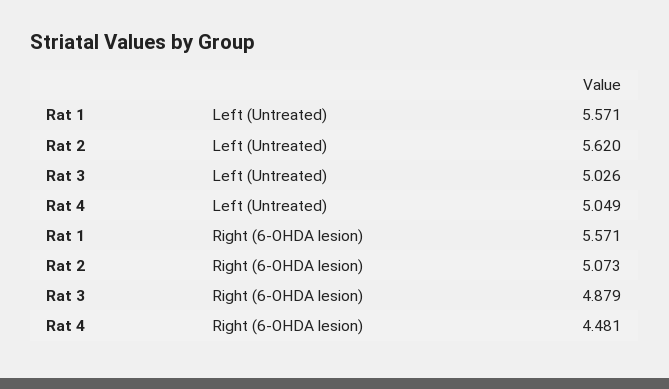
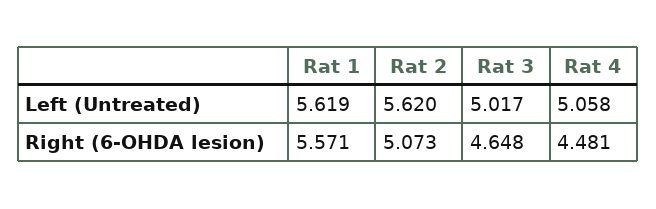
  {
    "Rat 1": {
-     "Left (Untreated)": 5.571,
+     "Left (Untreated)": 5.619,
      "Right (6-OHDA lesion)": 5.571
    },
    "Rat 2": {
      "Left (Untreated)": 5.62,
      "Right (6-OHDA lesion)": 5.073
    },
    "Rat 3": {
-     "Left (Untreated)": 5.026,
+     "Left (Untreated)": 5.017,
-     "Right (6-OHDA lesion)": 4.879
+     "Right (6-OHDA lesion)": 4.648
    },
    "Rat 4": {
-     "Left (Untreated)": 5.049,
+     "Left (Untreated)": 5.058,
      "Right (6-OHDA lesion)": 4.481
    }
  }

